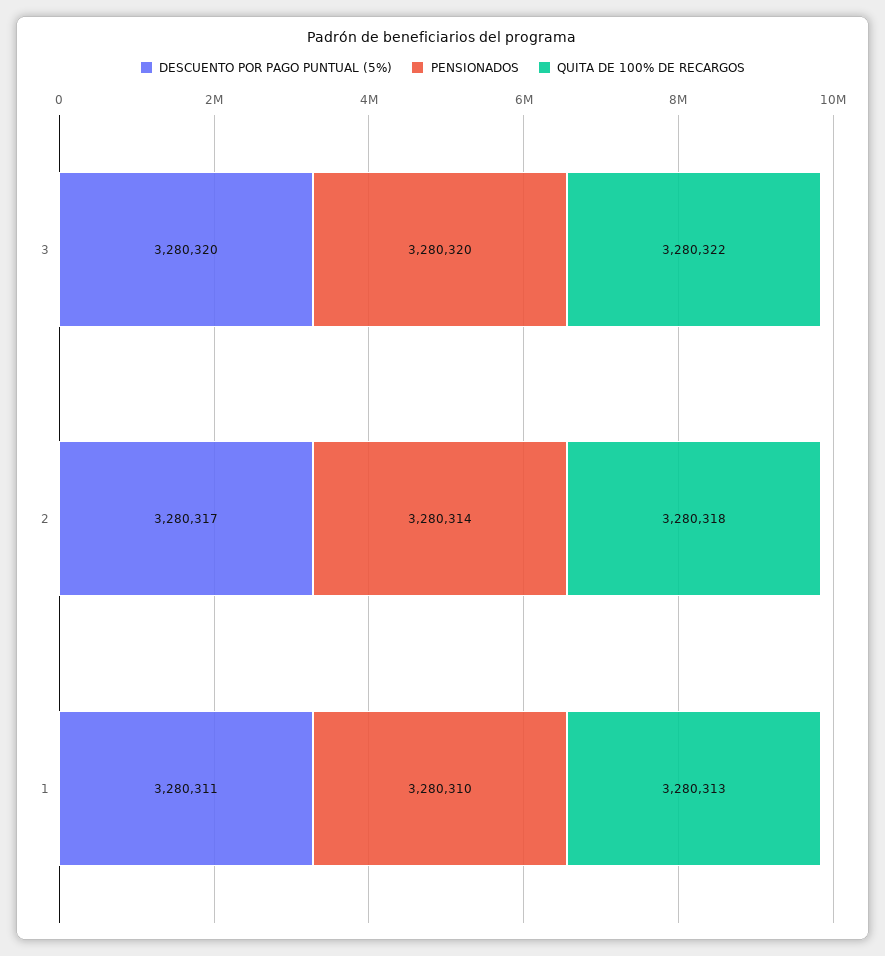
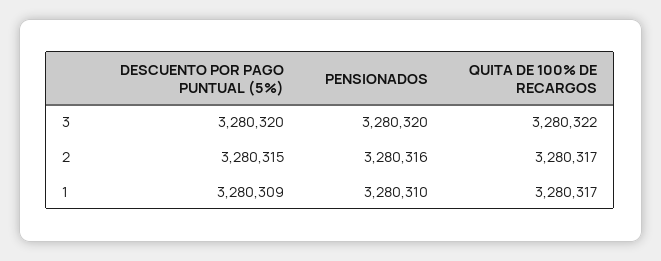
  {
    "DESCUENTO POR PAGO PUNTUAL (5%)": {
      "3": 3280320,
-     "2": 3280317,
+     "2": 3280315,
-     "1": 3280311
+     "1": 3280309
    },
    "PENSIONADOS": {
      "3": 3280320,
-     "2": 3280314,
+     "2": 3280316,
      "1": 3280310
    },
    "QUITA DE 100% DE RECARGOS": {
      "3": 3280322,
-     "2": 3280318,
+     "2": 3280317,
-     "1": 3280313
+     "1": 3280317
    }
  }

